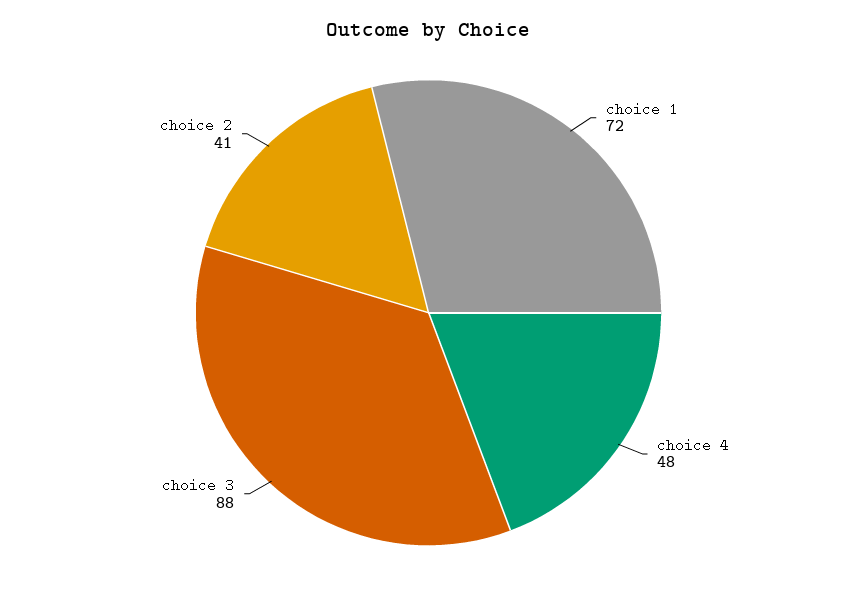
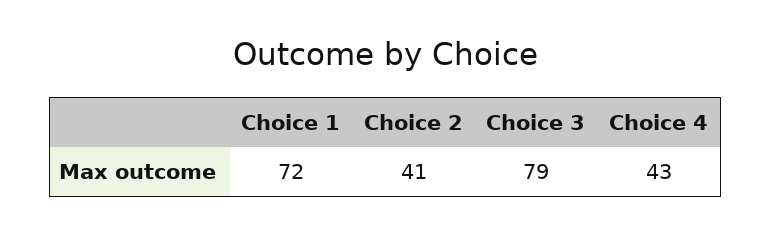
  {
    "choice 1": 72,
-   "choice 4": 48,
+   "choice 4": 43,
-   "choice 3": 88,
+   "choice 3": 79,
    "choice 2": 41
  }

